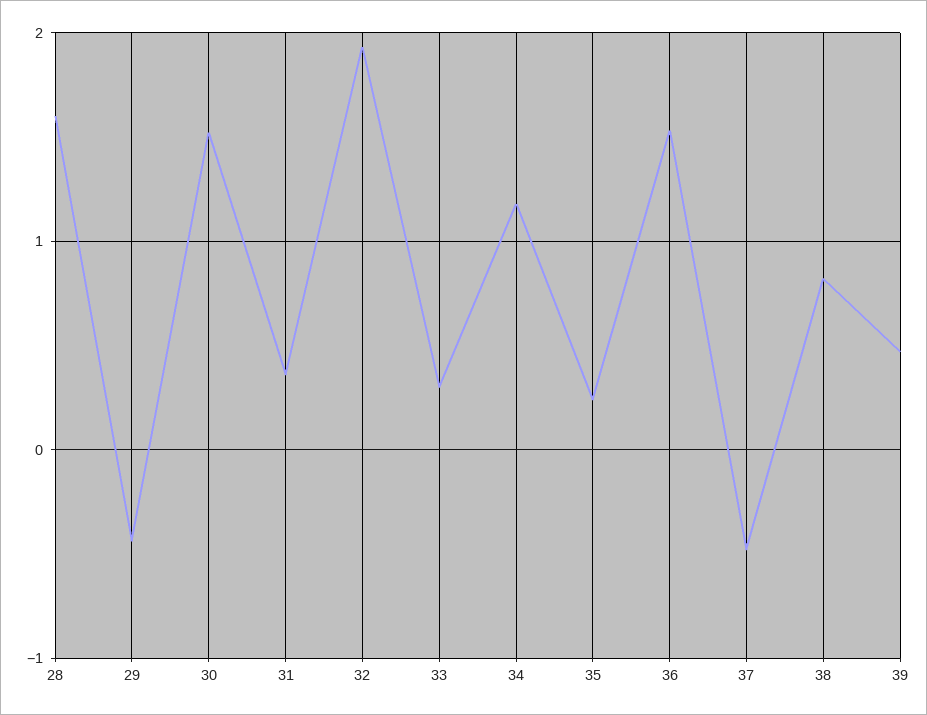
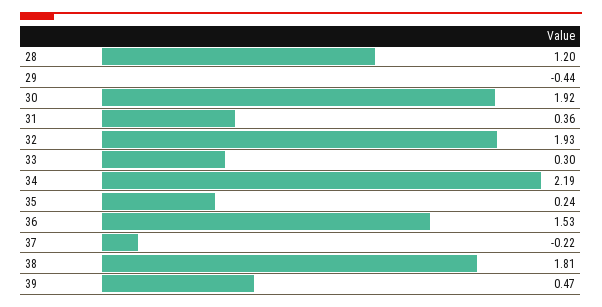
  {
-   "28": 1.6,
+   "28": 1.2,
    "29": -0.44,
-   "30": 1.5,
+   "30": 1.92,
    "31": 0.36,
    "32": 1.93,
    "33": 0.3,
-   "34": 1.2,
+   "34": 2.19,
    "35": 0.24,
    "36": 1.53,
-   "37": -0.5,
+   "37": -0.22,
-   "38": 0.8,
+   "38": 1.81,
    "39": 0.47
  }

